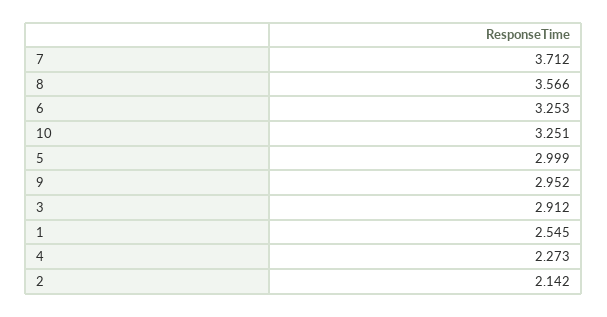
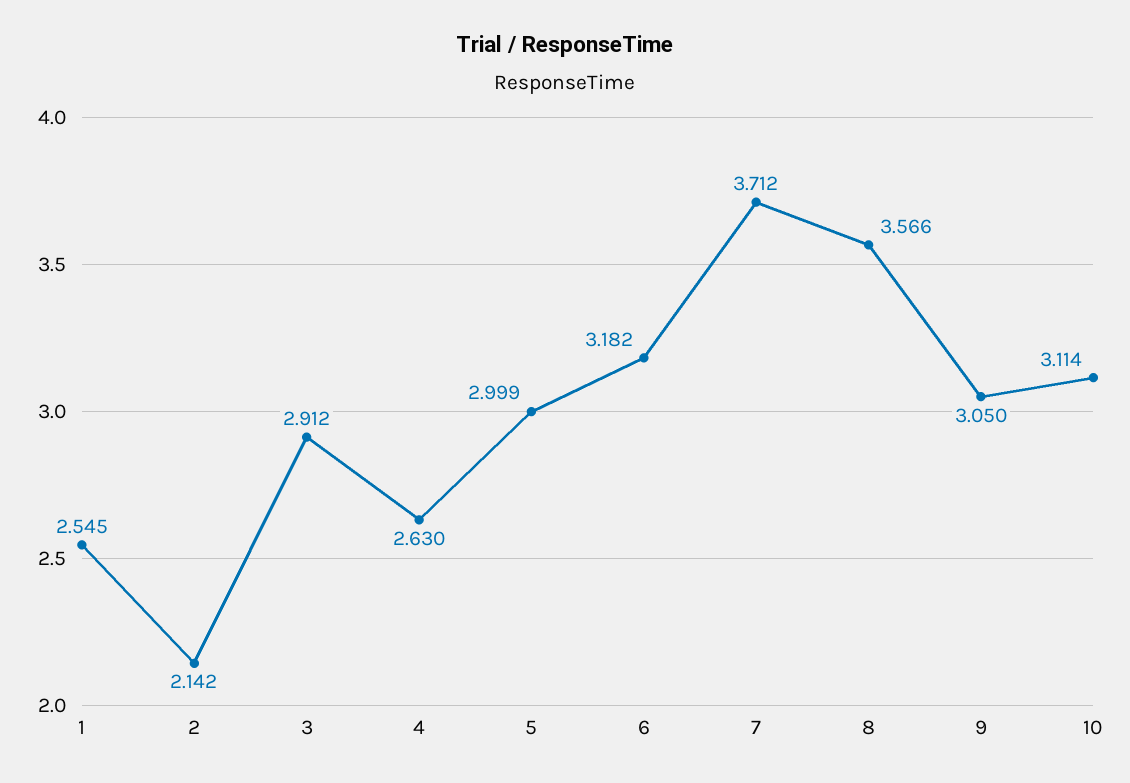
  {
    "7": 3.712,
    "8": 3.566,
-   "6": 3.253,
+   "6": 3.182,
-   "10": 3.251,
+   "10": 3.114,
    "5": 2.999,
-   "9": 2.952,
+   "9": 3.05,
    "3": 2.912,
    "1": 2.545,
-   "4": 2.273,
+   "4": 2.63,
    "2": 2.142
  }

